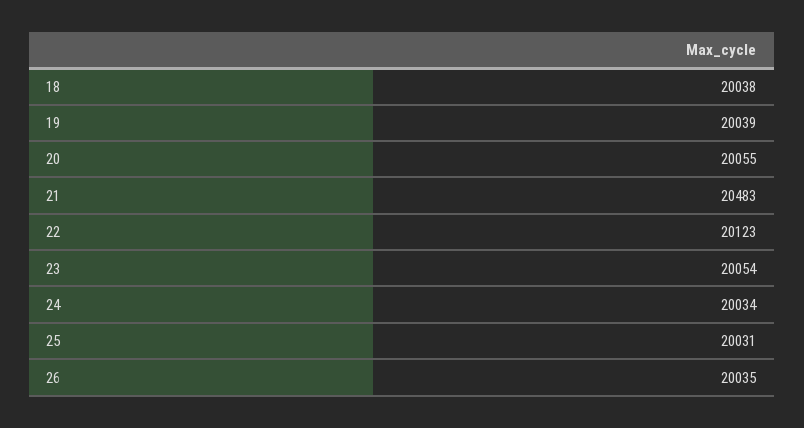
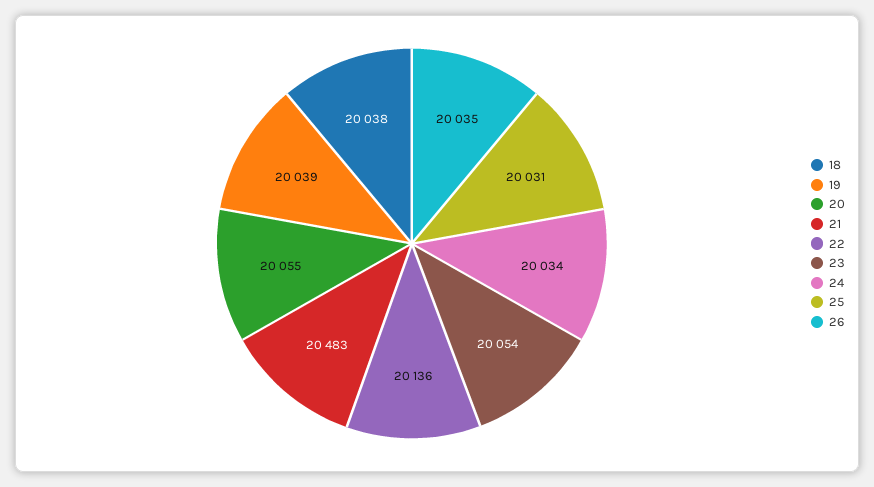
  {
    "18": 20038,
    "19": 20039,
    "20": 20055,
    "21": 20483,
-   "22": 20123,
+   "22": 20136,
    "23": 20054,
    "24": 20034,
    "25": 20031,
    "26": 20035
  }

